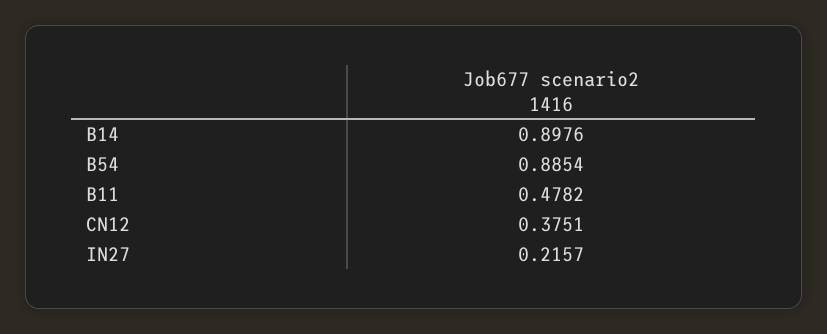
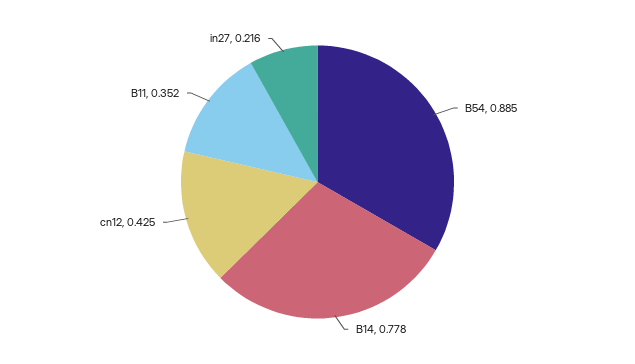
  {
-   "B14": 0.8976,
+   "B14": 0.778,
    "B54": 0.8854,
-   "B11": 0.4782,
+   "B11": 0.352,
-   "CN12": 0.3751,
+   "CN12": 0.425,
    "IN27": 0.2157
  }

